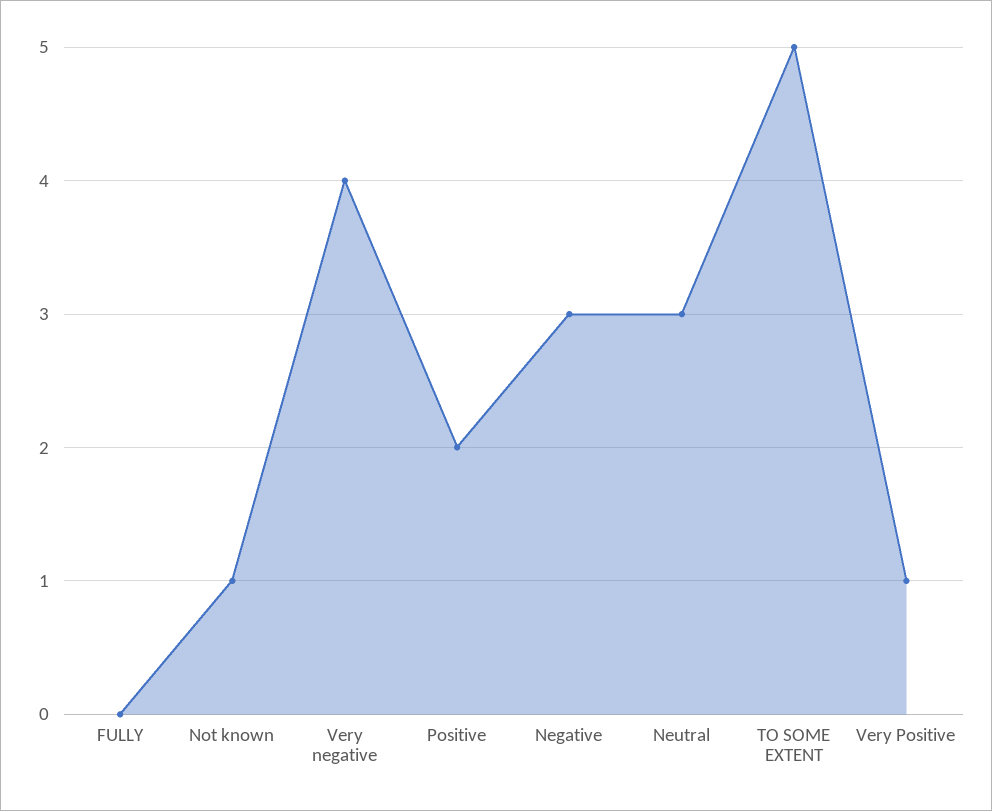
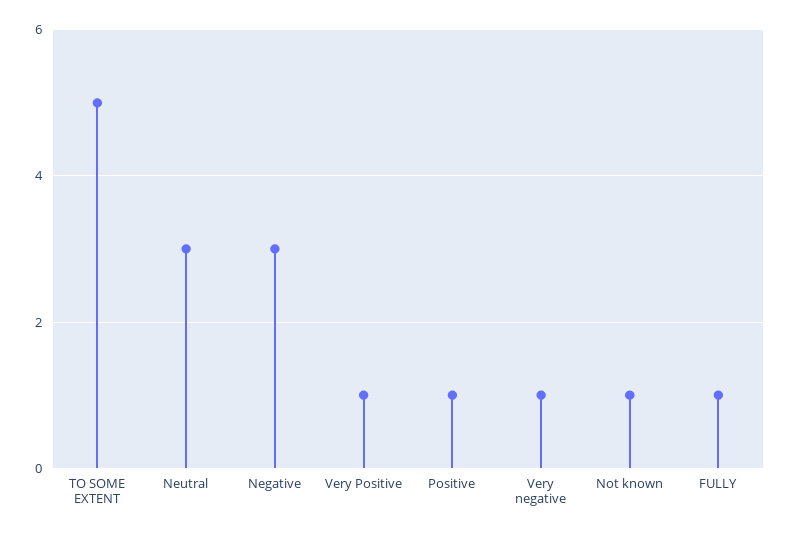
  {
-   "FULLY": 0,
+   "FULLY": 1,
    "Not known": 1,
-   "Very negative": 4,
+   "Very negative": 1,
-   "Positive": 2,
+   "Positive": 1,
    "Negative": 3,
    "Neutral": 3,
    "TO SOME EXTENT": 5,
    "Very Positive": 1
  }

